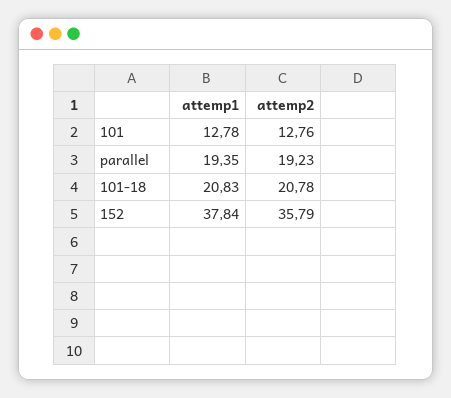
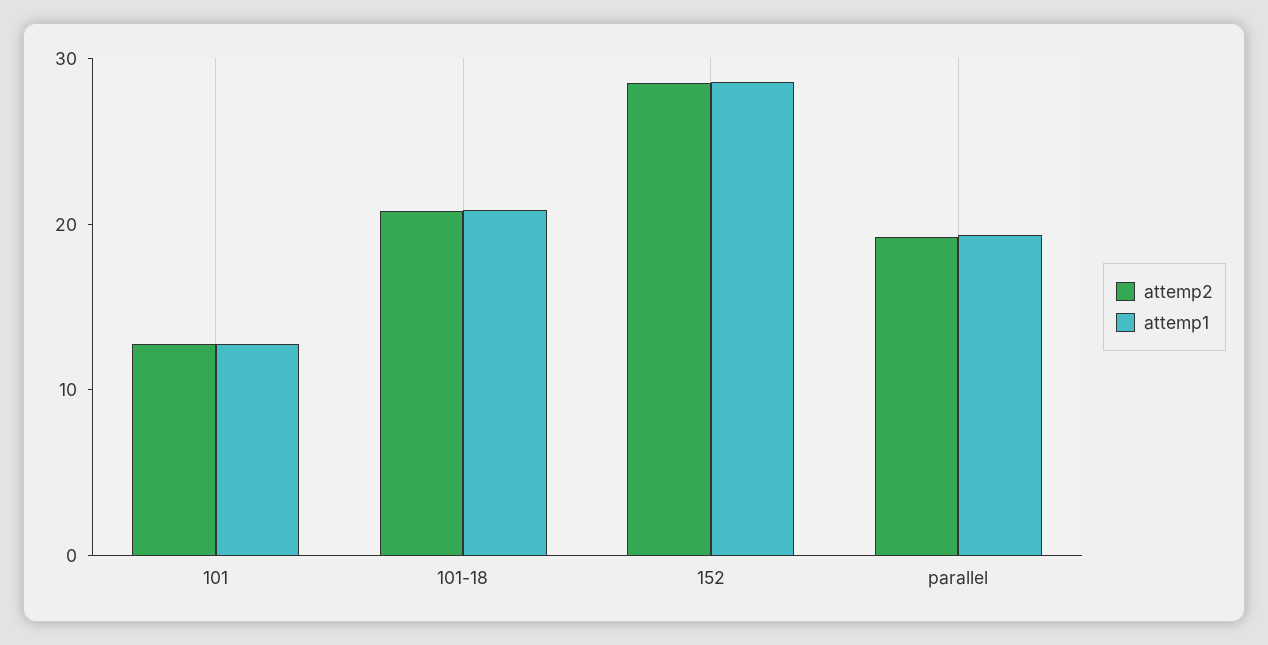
  {
    "attemp1": {
      "101": 12.78,
      "parallel": 19.35,
      "101-18": 20.83,
-     "152": 37.84
+     "152": 28
    },
    "attemp2": {
      "101": 12.76,
      "parallel": 19.23,
      "101-18": 20.78,
-     "152": 35.79
+     "152": 28
    }
  }

